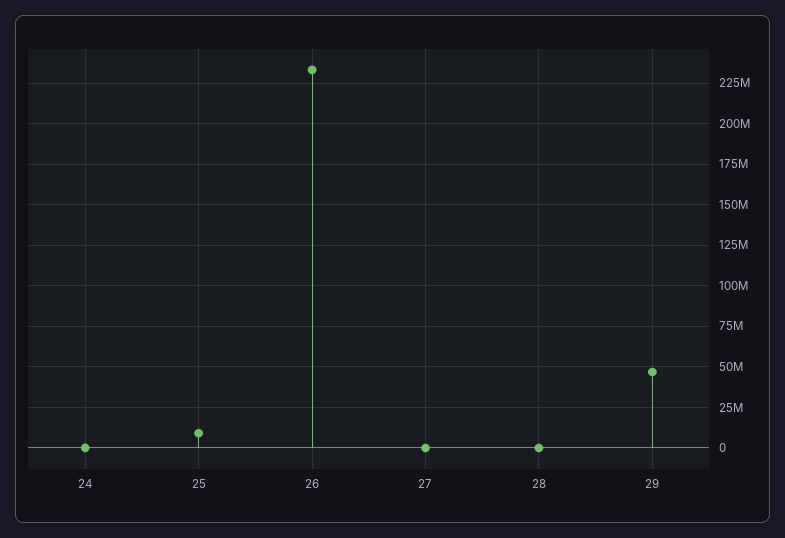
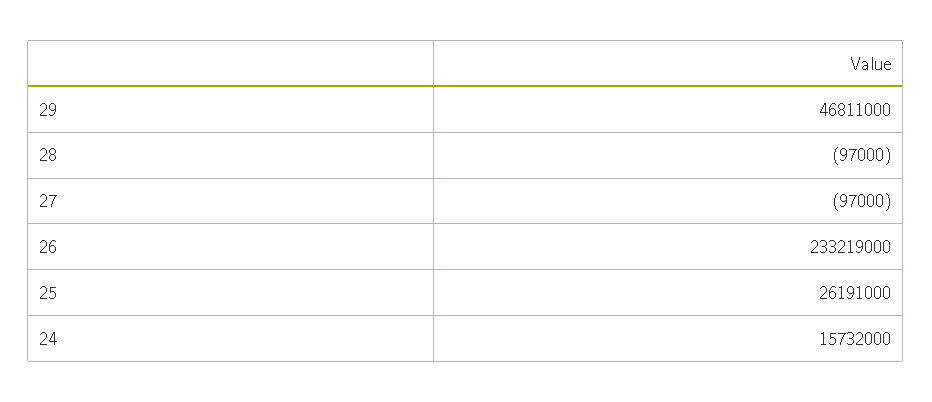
  {
-   "24": 0,
+   "24": 15732000,
-   "25": 10000000,
+   "25": 26191000,
    "26": 233219000,
    "27": -97000,
    "28": -97000,
    "29": 46811000
  }

